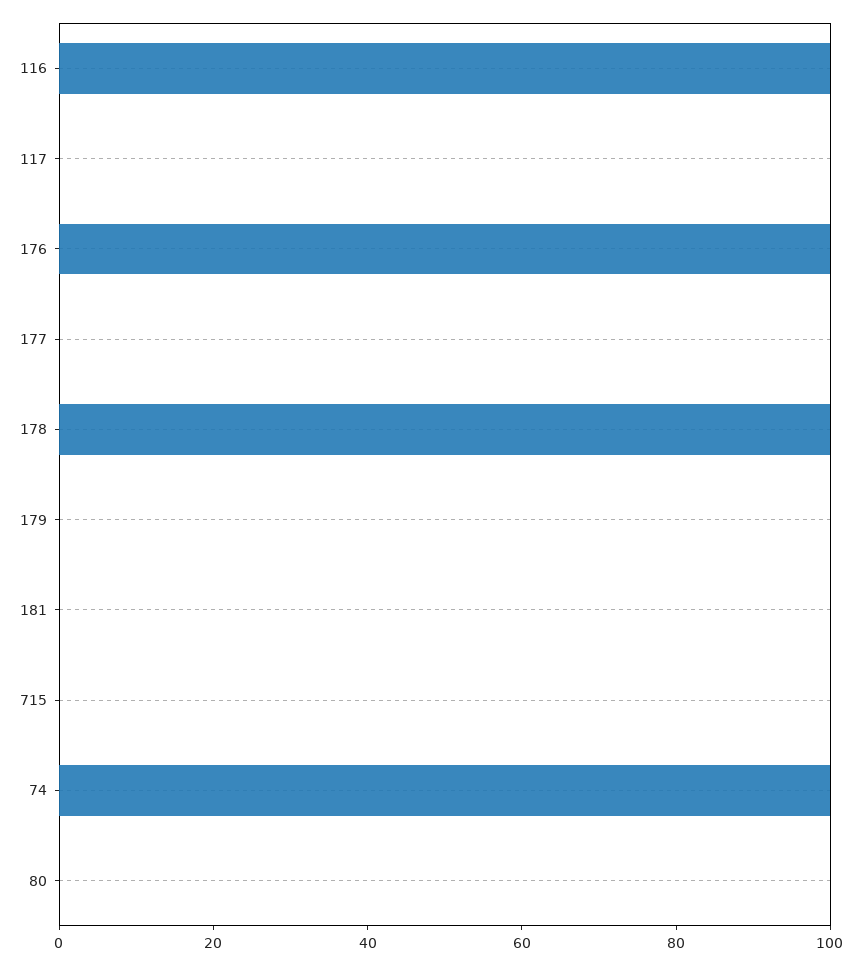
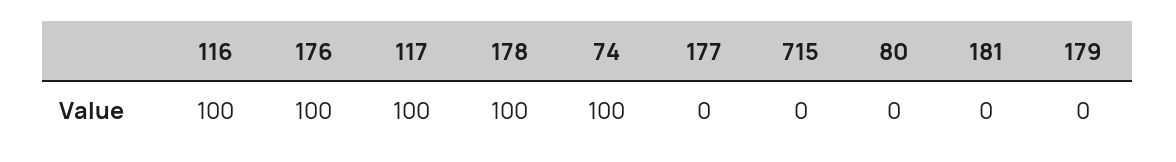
  {
    "116": 100,
-   "117": 0,
+   "117": 100,
    "176": 100,
    "177": 0,
    "178": 100,
    "179": 0,
    "181": 0,
    "715": 0,
    "74": 100,
    "80": 0
  }

